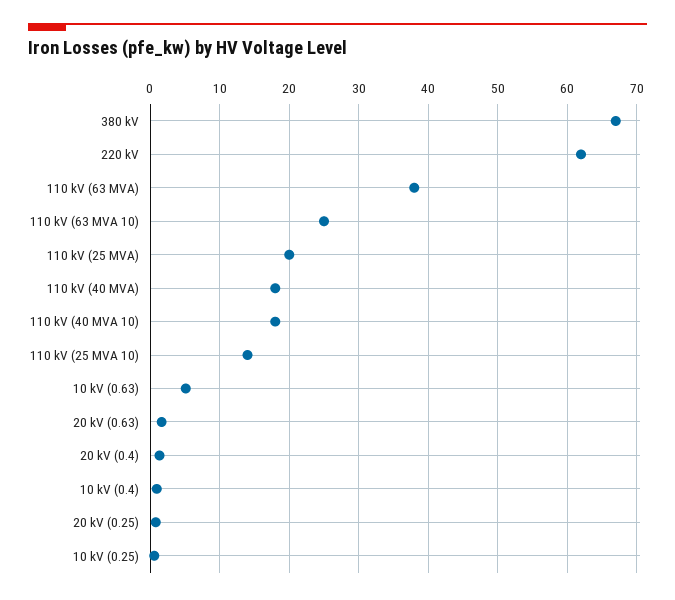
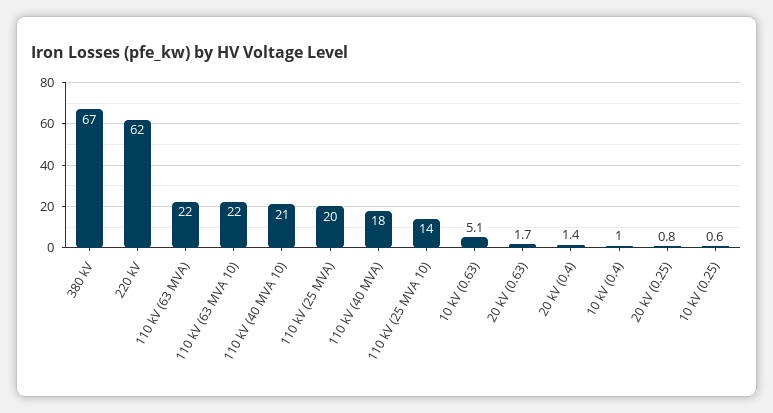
  {
    "380 kV": 67,
    "220 kV": 62,
-   "110 kV (63 MVA)": 38,
+   "110 kV (63 MVA)": 22,
-   "110 kV (63 MVA 10)": 25,
+   "110 kV (63 MVA 10)": 22,
    "110 kV (25 MVA)": 20,
    "110 kV (40 MVA)": 18,
-   "110 kV (40 MVA 10)": 18,
+   "110 kV (40 MVA 10)": 21,
    "110 kV (25 MVA 10)": 14,
    "10 kV (0.63)": 5.1,
    "20 kV (0.63)": 1.7,
    "20 kV (0.4)": 1.4,
    "10 kV (0.4)": 1,
    "20 kV (0.25)": 0.8,
    "10 kV (0.25)": 0.6
  }

